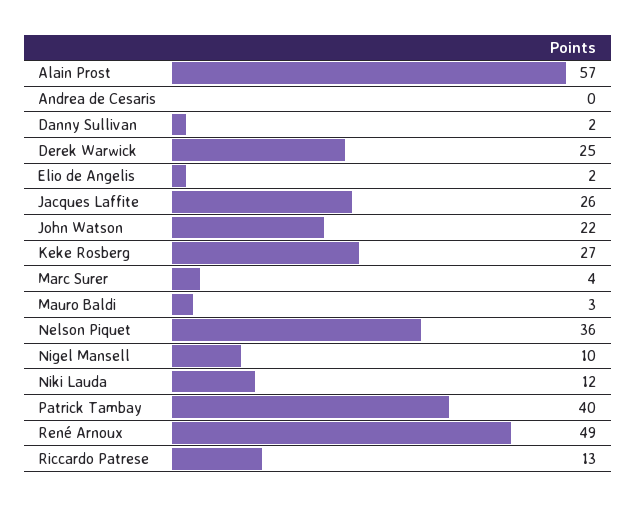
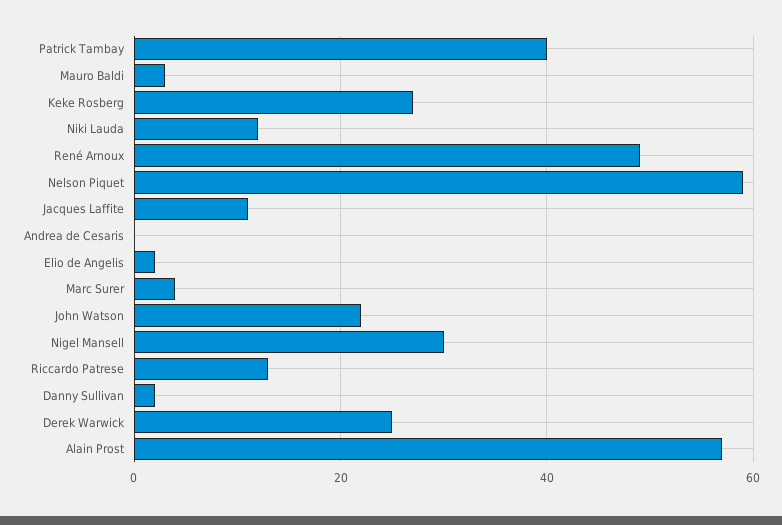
  {
    "Alain Prost": 57,
    "Andrea de Cesaris": 0,
    "Danny Sullivan": 2,
    "Derek Warwick": 25,
    "Elio de Angelis": 2,
-   "Jacques Laffite": 26,
+   "Jacques Laffite": 10,
    "John Watson": 22,
    "Keke Rosberg": 27,
    "Marc Surer": 4,
    "Mauro Baldi": 3,
-   "Nelson Piquet": 36,
+   "Nelson Piquet": 60,
-   "Nigel Mansell": 10,
+   "Nigel Mansell": 30,
    "Niki Lauda": 12,
    "Patrick Tambay": 40,
    "René Arnoux": 49,
    "Riccardo Patrese": 13
  }

